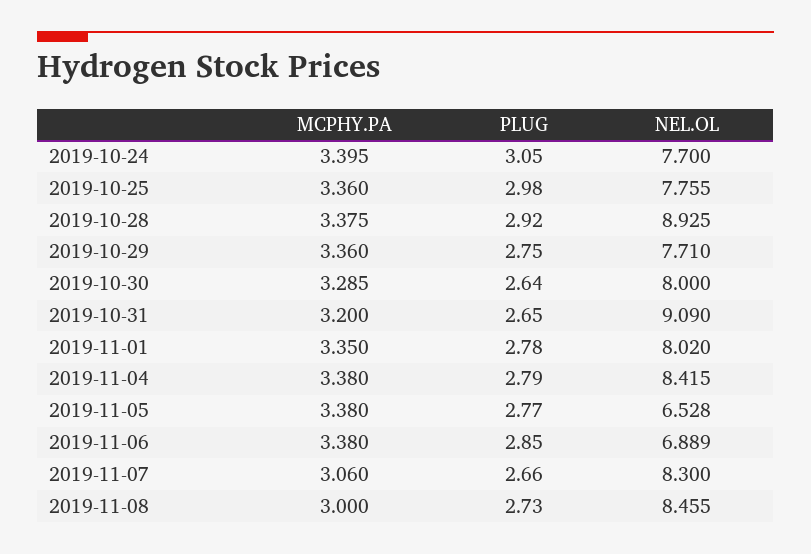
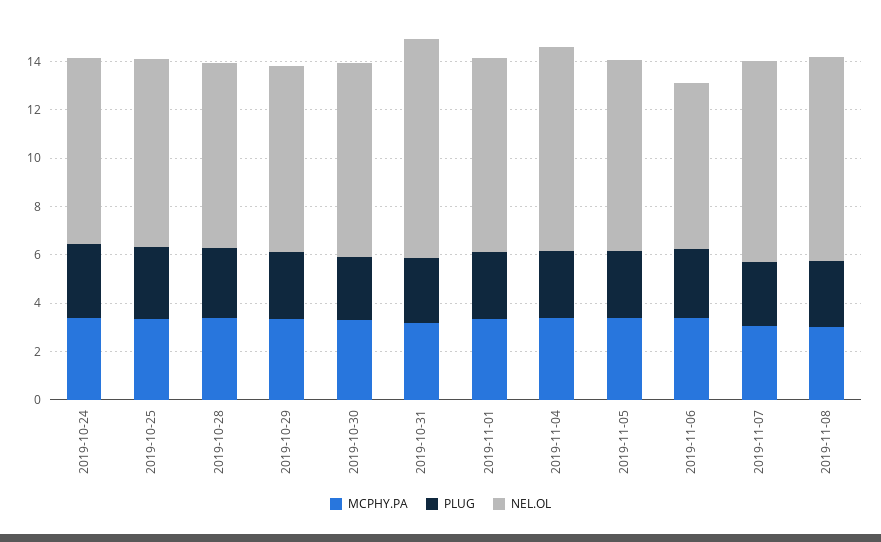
  {
    "MCPHY.PA": {
      "2019-10-24": 3.395,
      "2019-10-25": 3.36,
      "2019-10-28": 3.375,
      "2019-10-29": 3.36,
      "2019-10-30": 3.285,
      "2019-10-31": 3.2,
      "2019-11-01": 3.35,
      "2019-11-04": 3.38,
      "2019-11-05": 3.38,
      "2019-11-06": 3.38,
      "2019-11-07": 3.06,
      "2019-11-08": 3
    },
    "PLUG": {
      "2019-10-24": 3.05,
      "2019-10-25": 2.98,
      "2019-10-28": 2.92,
      "2019-10-29": 2.75,
      "2019-10-30": 2.64,
      "2019-10-31": 2.65,
      "2019-11-01": 2.78,
      "2019-11-04": 2.79,
      "2019-11-05": 2.77,
      "2019-11-06": 2.85,
      "2019-11-07": 2.66,
      "2019-11-08": 2.73
    },
    "NEL.OL": {
      "2019-10-24": 7.7,
      "2019-10-25": 7.755,
-     "2019-10-28": 8.925,
+     "2019-10-28": 7.5,
      "2019-10-29": 7.71,
      "2019-10-30": 8,
      "2019-10-31": 9.09,
      "2019-11-01": 8.02,
      "2019-11-04": 8.415,
-     "2019-11-05": 6.528,
+     "2019-11-05": 8,
      "2019-11-06": 6.889,
      "2019-11-07": 8.3,
      "2019-11-08": 8.455
    }
  }

